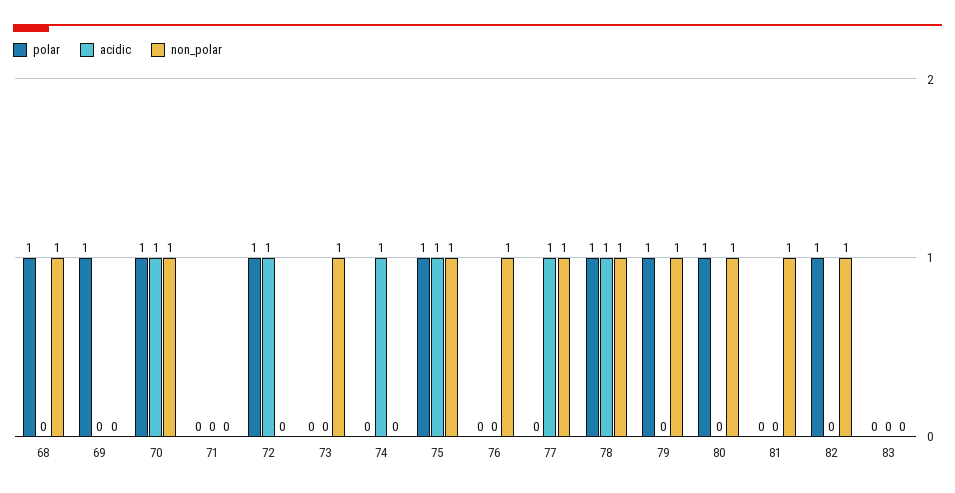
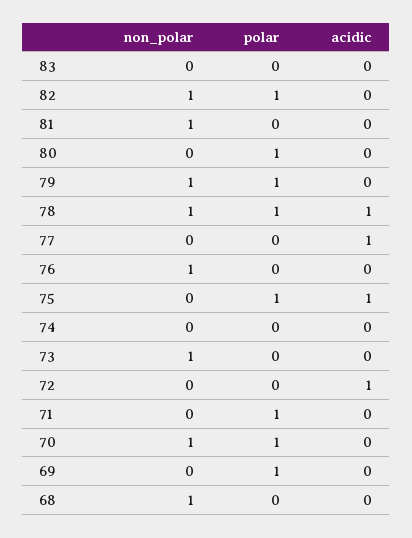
  {
    "polar": {
-     "68": 1,
+     "68": 0,
      "69": 1,
      "70": 1,
-     "71": 0,
+     "71": 1,
-     "72": 1,
+     "72": 0,
      "73": 0,
      "74": 0,
      "75": 1,
      "76": 0,
      "77": 0,
      "78": 1,
      "79": 1,
      "80": 1,
      "81": 0,
      "82": 1,
      "83": 0
    },
    "acidic": {
      "68": 0,
      "69": 0,
-     "70": 1,
+     "70": 0,
      "71": 0,
      "72": 1,
      "73": 0,
-     "74": 1,
+     "74": 0,
      "75": 1,
      "76": 0,
      "77": 1,
      "78": 1,
      "79": 0,
      "80": 0,
      "81": 0,
      "82": 0,
      "83": 0
    },
    "non_polar": {
      "68": 1,
      "69": 0,
      "70": 1,
      "71": 0,
      "72": 0,
      "73": 1,
      "74": 0,
-     "75": 1,
+     "75": 0,
      "76": 1,
-     "77": 1,
+     "77": 0,
      "78": 1,
      "79": 1,
-     "80": 1,
+     "80": 0,
      "81": 1,
      "82": 1,
      "83": 0
    }
  }

